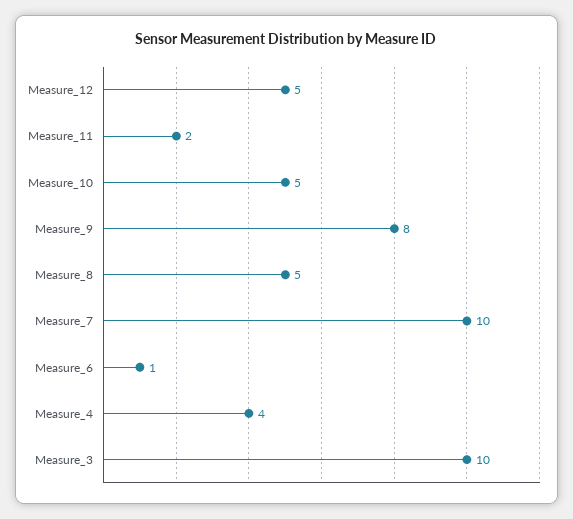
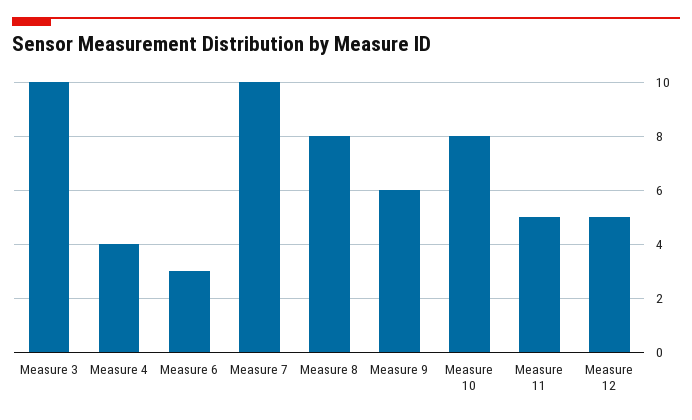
  {
    "Measure_12": 5,
-   "Measure_11": 2,
+   "Measure_11": 5,
-   "Measure_10": 5,
+   "Measure_10": 8,
-   "Measure_9": 8,
+   "Measure_9": 6,
-   "Measure_8": 5,
+   "Measure_8": 8,
    "Measure_7": 10,
-   "Measure_6": 1,
+   "Measure_6": 3,
    "Measure_4": 4,
    "Measure_3": 10
  }

